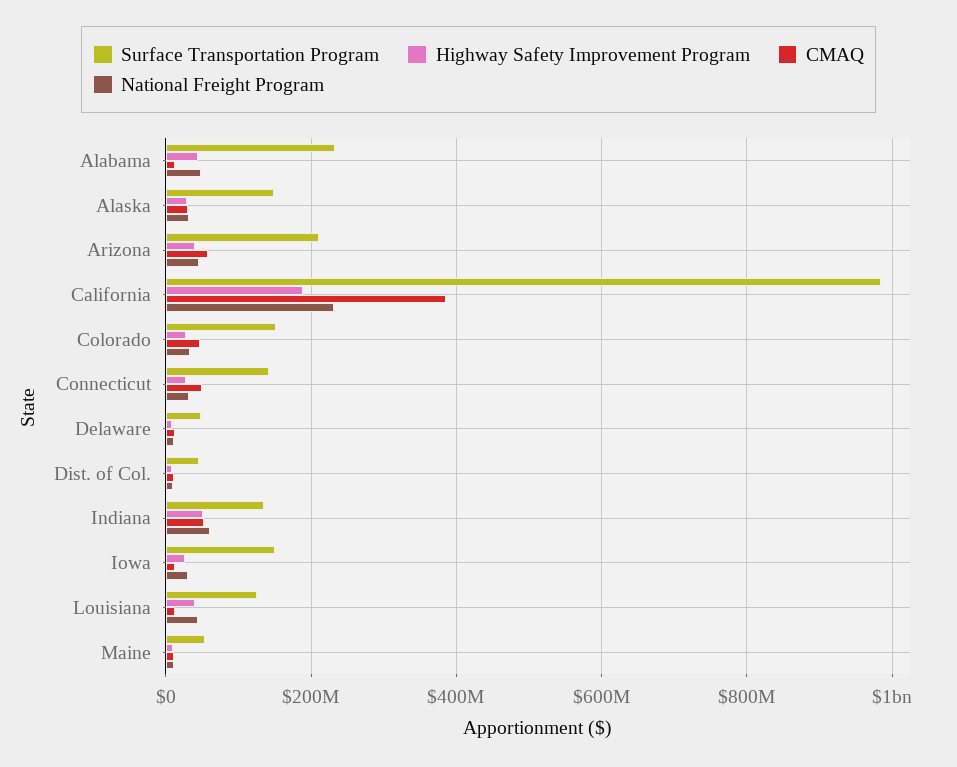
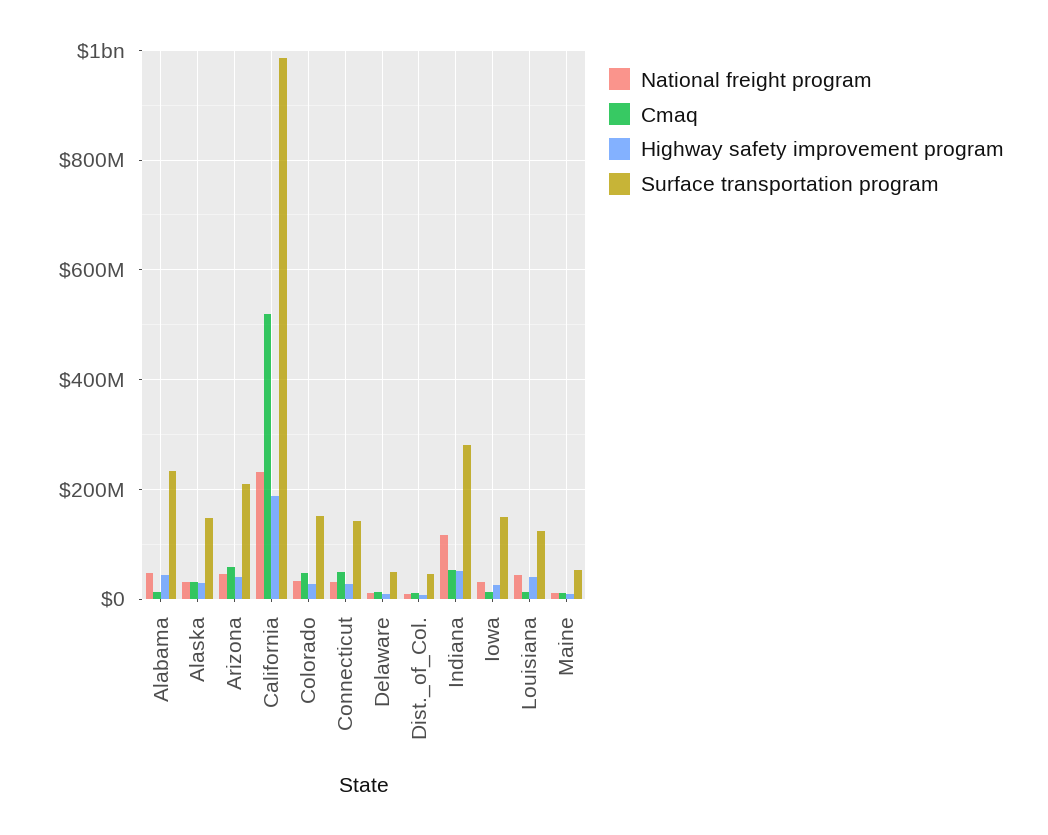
  {
    "Surface Transportation Program": {
      "Alabama": 240000000,
      "Alaska": 140000000,
      "Arizona": 220000000,
      "California": 980000000,
      "Colorado": 160000000,
      "Connecticut": 140000000,
      "Delaware": 40000000,
      "Dist. of Col.": 40000000,
-     "Indiana": 140000000,
+     "Indiana": 280000000,
      "Iowa": 140000000,
      "Louisiana": 120000000,
      "Maine": 60000000
    },
    "Highway Safety Improvement Program": {
      "Alabama": 40000000,
      "Alaska": 20000000,
      "Arizona": 40000000,
      "California": 180000000,
      "Colorado": 20000000,
      "Connecticut": 20000000,
      "Delaware": 0,
      "Dist. of Col.": 0,
      "Indiana": 60000000,
      "Iowa": 20000000,
      "Louisiana": 40000000,
      "Maine": 0
    },
    "CMAQ": {
      "Alabama": 20000000,
      "Alaska": 40000000,
      "Arizona": 60000000,
-     "California": 380000000,
+     "California": 520000000,
      "Colorado": 40000000,
      "Connecticut": 40000000,
      "Delaware": 20000000,
      "Dist. of Col.": 20000000,
      "Indiana": 60000000,
      "Iowa": 20000000,
      "Louisiana": 20000000,
      "Maine": 20000000
    },
    "National Freight Program": {
      "Alabama": 40000000,
      "Alaska": 40000000,
      "Arizona": 40000000,
      "California": 240000000,
      "Colorado": 40000000,
      "Connecticut": 40000000,
      "Delaware": 20000000,
      "Dist. of Col.": 20000000,
-     "Indiana": 60000000,
+     "Indiana": 120000000,
      "Iowa": 40000000,
      "Louisiana": 40000000,
      "Maine": 20000000
    }
  }

